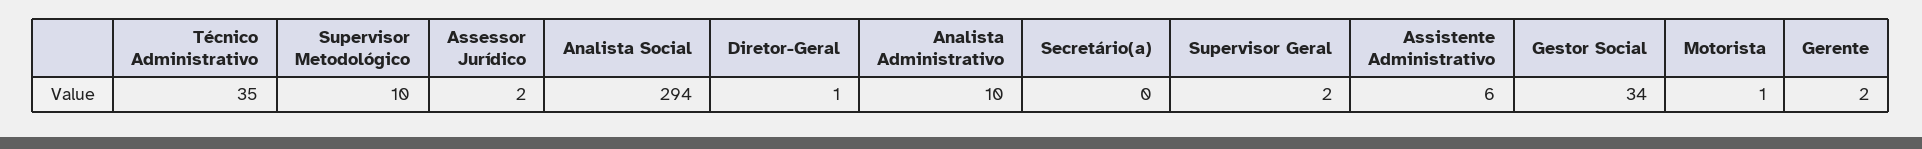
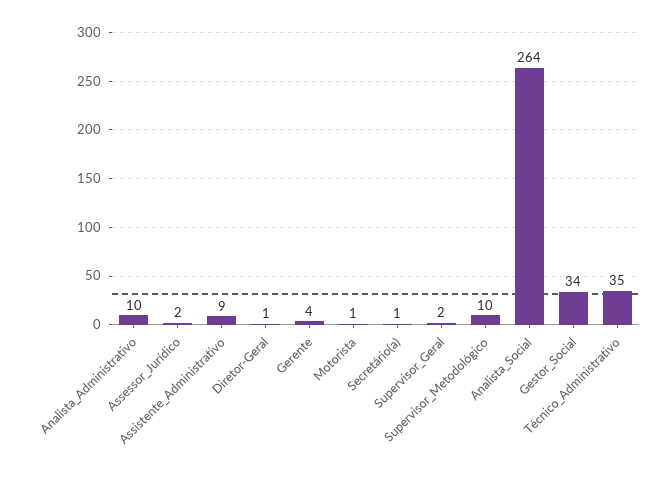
  {
    "Técnico Administrativo": 35,
    "Supervisor Metodológico": 10,
    "Assessor Jurídico": 2,
-   "Analista Social": 294,
+   "Analista Social": 264,
    "Diretor-Geral": 1,
    "Analista Administrativo": 10,
-   "Secretário(a)": 0,
+   "Secretário(a)": 1,
    "Supervisor Geral": 2,
-   "Assistente Administrativo": 6,
+   "Assistente Administrativo": 9,
    "Gestor Social": 34,
    "Motorista": 1,
-   "Gerente": 2
+   "Gerente": 4
  }

